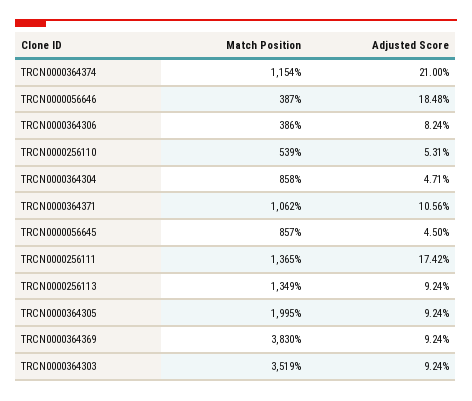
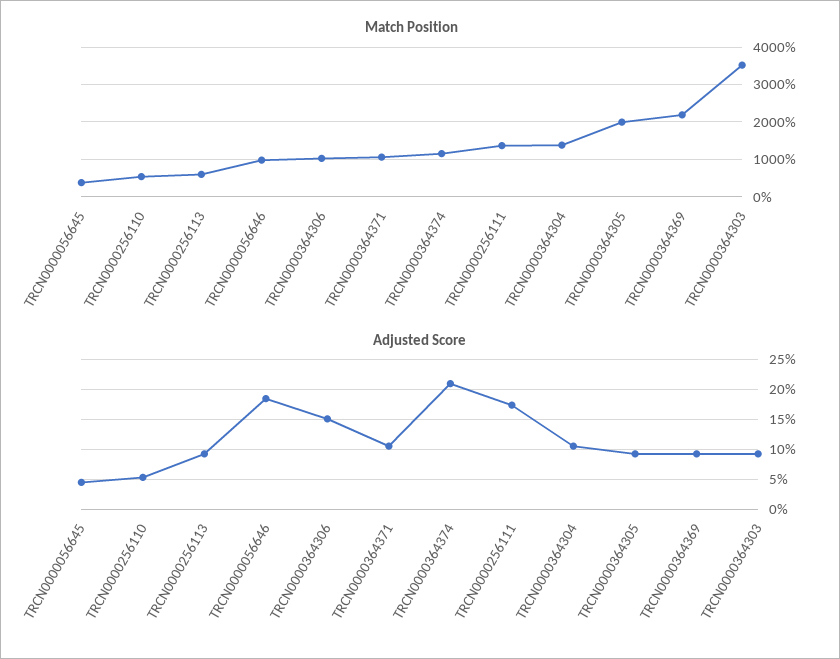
  {
    "Match Position": {
      "TRCN0000364374": 1154,
-     "TRCN0000056646": 387,
+     "TRCN0000056646": 1000,
-     "TRCN0000364306": 386,
+     "TRCN0000364306": 1000,
      "TRCN0000256110": 539,
-     "TRCN0000364304": 858,
+     "TRCN0000364304": 1400,
      "TRCN0000364371": 1062,
-     "TRCN0000056645": 857,
+     "TRCN0000056645": 400,
      "TRCN0000256111": 1365,
-     "TRCN0000256113": 1349,
+     "TRCN0000256113": 600,
      "TRCN0000364305": 1995,
-     "TRCN0000364369": 3830,
+     "TRCN0000364369": 2200,
      "TRCN0000364303": 3519
    },
    "Adjusted Score": {
      "TRCN0000364374": 21,
      "TRCN0000056646": 18.48,
-     "TRCN0000364306": 8.24,
+     "TRCN0000364306": 15,
      "TRCN0000256110": 5.31,
-     "TRCN0000364304": 4.71,
+     "TRCN0000364304": 10,
      "TRCN0000364371": 10.56,
      "TRCN0000056645": 4.5,
      "TRCN0000256111": 17.42,
      "TRCN0000256113": 9.24,
      "TRCN0000364305": 9.24,
      "TRCN0000364369": 9.24,
      "TRCN0000364303": 9.24
    }
  }

